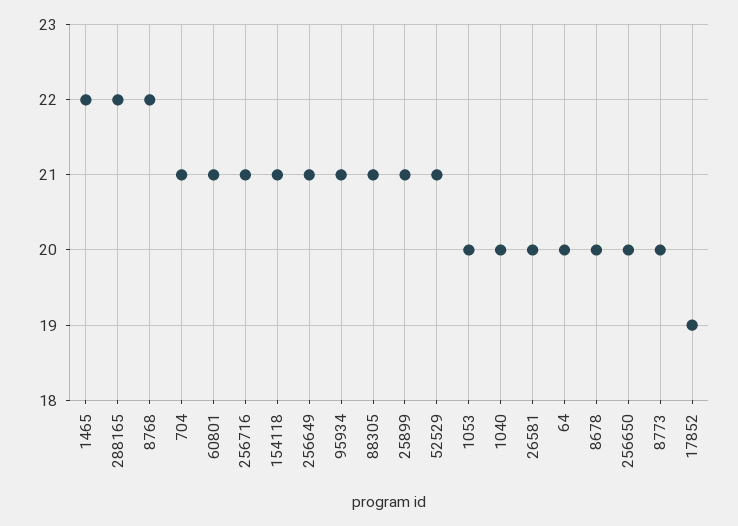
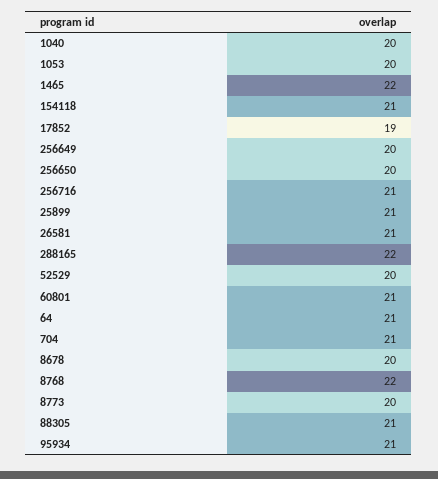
  {
    "1465": 22,
    "288165": 22,
    "8768": 22,
    "704": 21,
    "60801": 21,
    "256716": 21,
    "154118": 21,
-   "256649": 21,
+   "256649": 20,
    "95934": 21,
    "88305": 21,
    "25899": 21,
-   "52529": 21,
+   "52529": 20,
    "1053": 20,
    "1040": 20,
-   "26581": 20,
+   "26581": 21,
-   "64": 20,
+   "64": 21,
    "8678": 20,
    "256650": 20,
    "8773": 20,
    "17852": 19
  }

